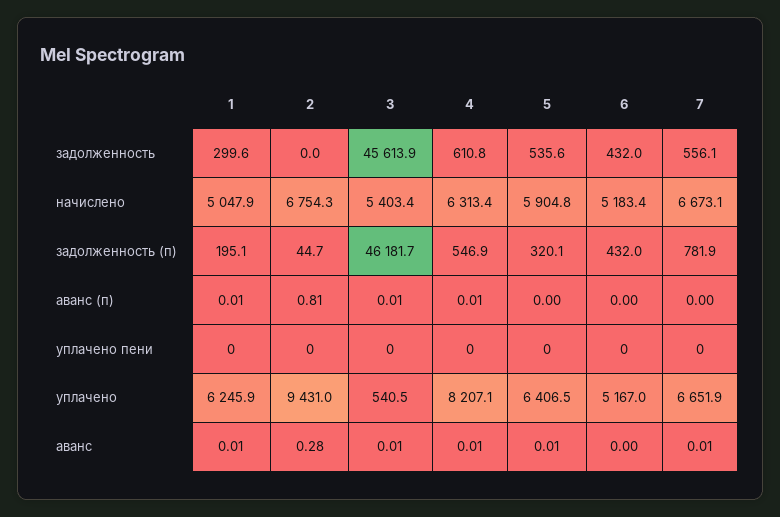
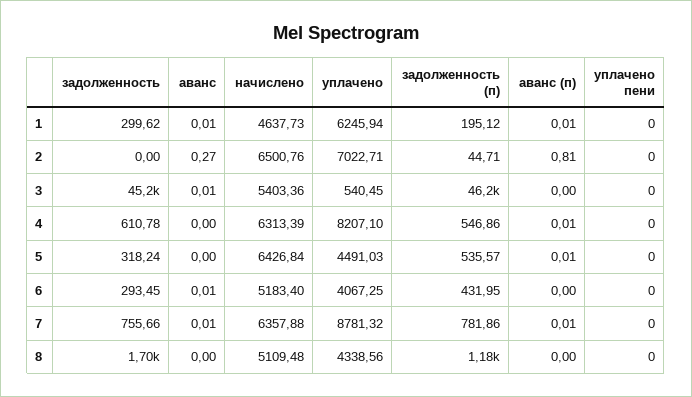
  {
    "1": {
      "задолженность": 299.62,
-     "начислено": 5047.9,
+     "начислено": 4637.73,
      "задолженность (п)": 195.12,
      "аванс (п)": 0.01,
      "уплачено пени": 0,
      "уплачено": 6245.94,
      "аванс": 0.01
    },
    "2": {
      "задолженность": 0,
-     "начислено": 6754.3,
+     "начислено": 6500.76,
      "задолженность (п)": 44.71,
      "аванс (п)": 0.81,
      "уплачено пени": 0,
-     "уплачено": 9431,
+     "уплачено": 7022.71,
-     "аванс": 0.28
+     "аванс": 0.27
    },
    "3": {
-     "задолженность": 45613.9,
+     "задолженность": 45200,
      "начислено": 5403.36,
      "задолженность (п)": 46181.7,
-     "аванс (п)": 0.01,
+     "аванс (п)": 0,
      "уплачено пени": 0,
      "уплачено": 540.45,
      "аванс": 0.01
    },
    "4": {
      "задолженность": 610.78,
      "начислено": 6313.39,
      "задолженность (п)": 546.86,
      "аванс (п)": 0.01,
      "уплачено пени": 0,
      "уплачено": 8207.1,
-     "аванс": 0.01
+     "аванс": 0
    },
    "5": {
-     "задолженность": 535.6,
+     "задолженность": 318.24,
-     "начислено": 5904.8,
+     "начислено": 6426.84,
-     "задолженность (п)": 320.1,
+     "задолженность (п)": 535.57,
-     "аванс (п)": 0,
+     "аванс (п)": 0.01,
      "уплачено пени": 0,
-     "уплачено": 6406.5,
+     "уплачено": 4491.03,
-     "аванс": 0.01
+     "аванс": 0
    },
    "6": {
-     "задолженность": 432,
+     "задолженность": 293.45,
      "начислено": 5183.4,
      "задолженность (п)": 431.95,
      "аванс (п)": 0,
      "уплачено пени": 0,
-     "уплачено": 5167,
+     "уплачено": 4067.25,
-     "аванс": 0
+     "аванс": 0.01
    },
    "7": {
-     "задолженность": 556.1,
+     "задолженность": 755.66,
-     "начислено": 6673.1,
+     "начислено": 6357.88,
      "задолженность (п)": 781.86,
-     "аванс (п)": 0,
+     "аванс (п)": 0.01,
      "уплачено пени": 0,
-     "уплачено": 6651.9,
+     "уплачено": 8781.32,
      "аванс": 0.01
-   }
+   },
+   "8": {
+     "задолженность": 1700,
+     "аванс": 0,
+     "начислено": 5109.48,
+     "уплачено": 4338.56,
+     "задолженность (п)": 1180,
+     "аванс (п)": 0,
+     "уплачено пени": 0
+   }
  }

